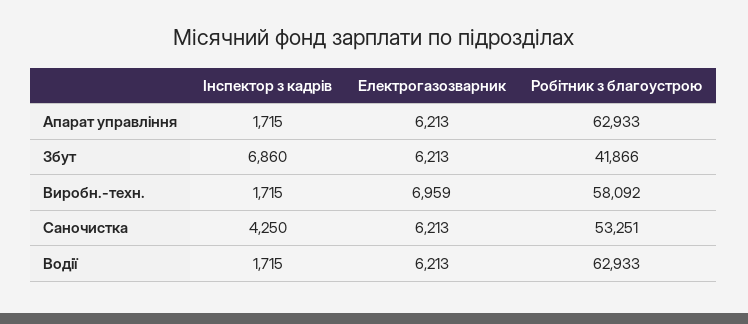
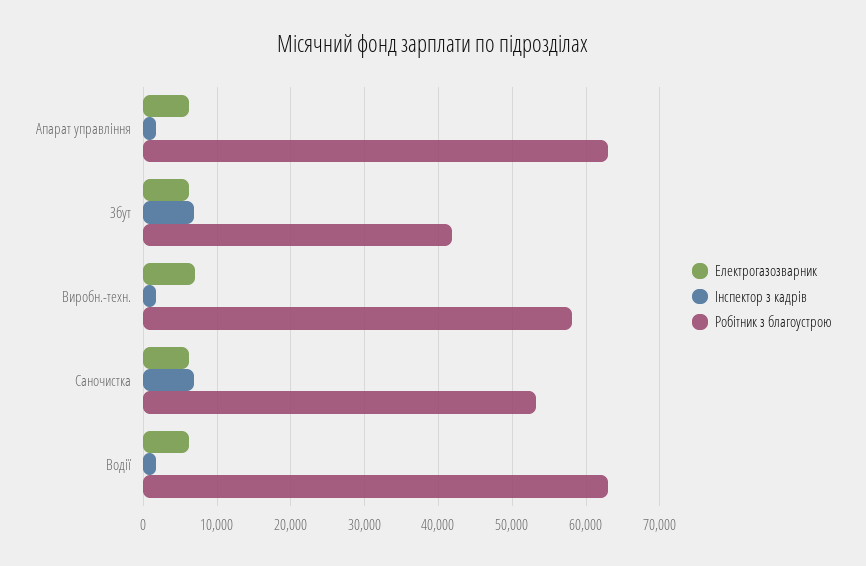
  {
    "Інспектор з кадрів": {
      "Апарат управління": 1715,
      "Збут": 6860,
      "Виробн.-техн.": 1715,
-     "Саночистка": 4250,
+     "Саночистка": 7000,
      "Водії": 1715
    },
    "Електрогазозварник": {
      "Апарат управління": 6213,
      "Збут": 6213,
      "Виробн.-техн.": 6959,
      "Саночистка": 6213,
      "Водії": 6213
    },
    "Робітник з благоустрою": {
      "Апарат управління": 62933,
      "Збут": 41866,
      "Виробн.-техн.": 58092,
      "Саночистка": 53251,
      "Водії": 62933
    }
  }

